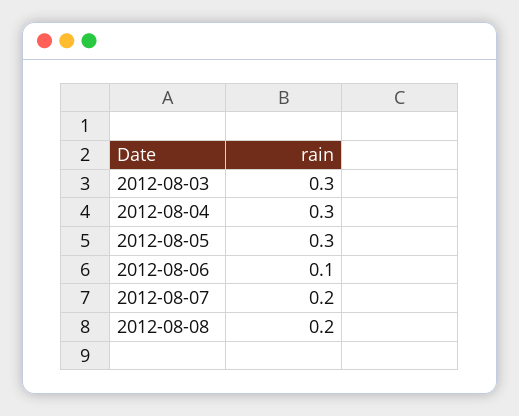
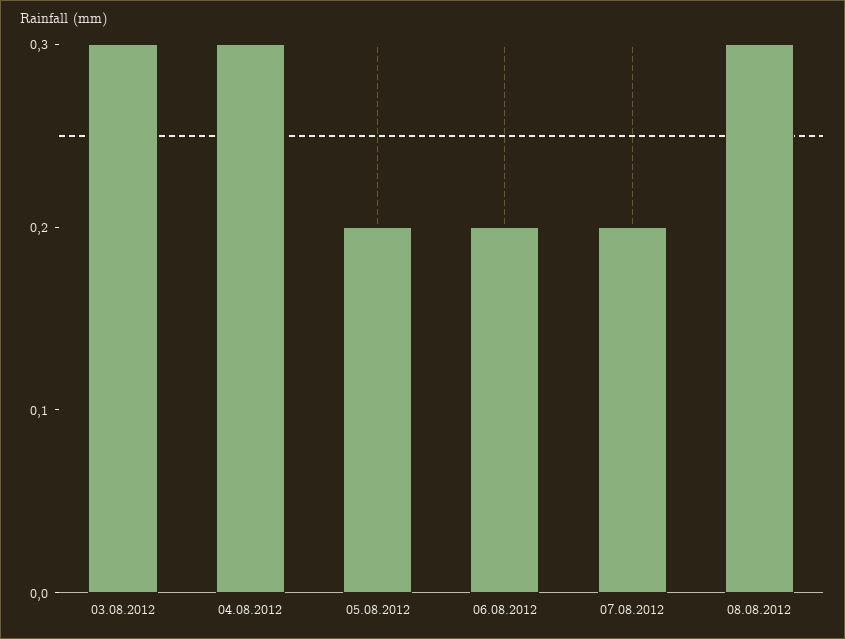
  {
    "2012-08-03": 0.3,
    "2012-08-04": 0.3,
-   "2012-08-05": 0.3,
+   "2012-08-05": 0.2,
-   "2012-08-06": 0.1,
+   "2012-08-06": 0.2,
    "2012-08-07": 0.2,
-   "2012-08-08": 0.2
+   "2012-08-08": 0.3
  }

